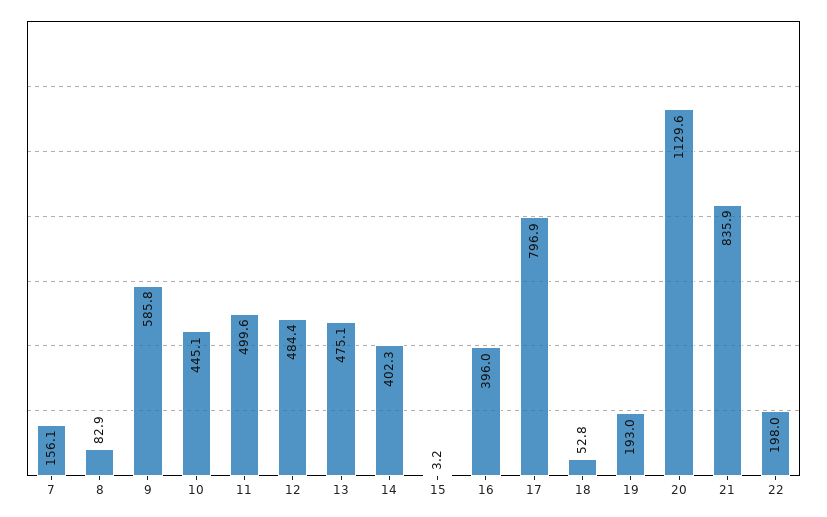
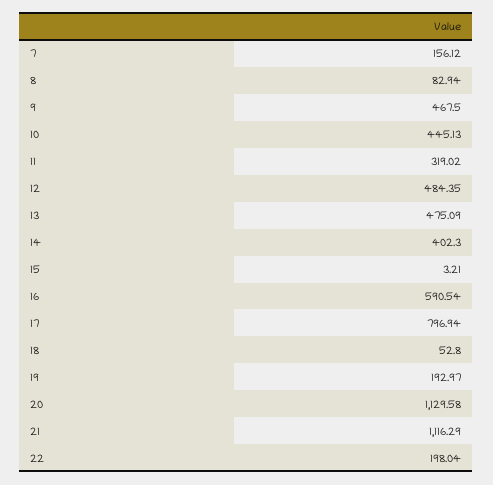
  {
    "7": 156.12,
    "8": 82.94,
-   "9": 585.8,
+   "9": 467.5,
    "10": 445.13,
-   "11": 499.6,
+   "11": 319.02,
    "12": 484.35,
    "13": 475.09,
    "14": 402.3,
    "15": 3.21,
-   "16": 396,
+   "16": 590.54,
    "17": 796.94,
    "18": 52.8,
    "19": 192.97,
    "20": 1129.58,
-   "21": 835.9,
+   "21": 1116.29,
    "22": 198.04
  }

